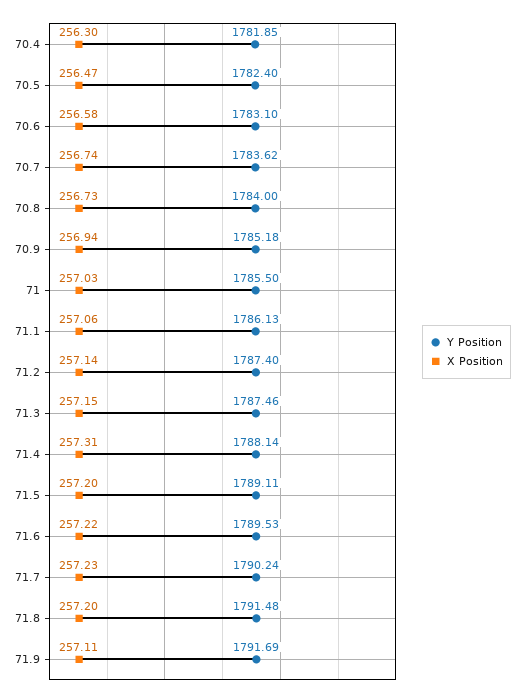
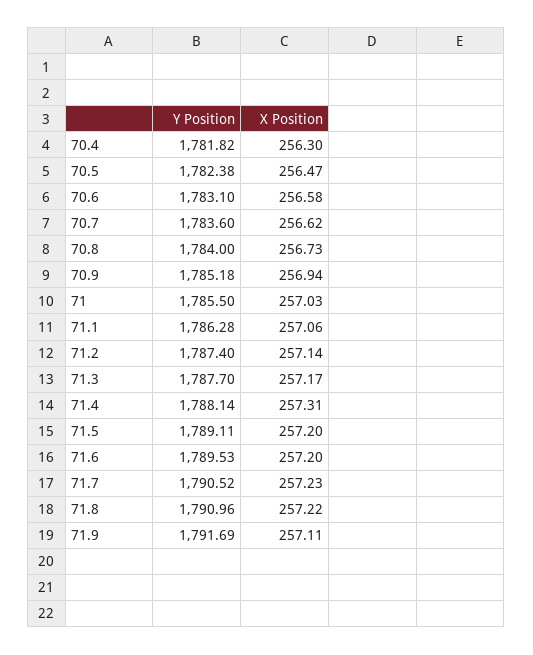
  {
    "Y Position": {
-     "70.4": 1781.85,
+     "70.4": 1781.82,
-     "70.5": 1782.4,
+     "70.5": 1782.38,
      "70.6": 1783.1,
-     "70.7": 1783.62,
+     "70.7": 1783.6,
      "70.8": 1784,
      "70.9": 1785.18,
      "71": 1785.5,
-     "71.1": 1786.13,
+     "71.1": 1786.28,
      "71.2": 1787.4,
-     "71.3": 1787.46,
+     "71.3": 1787.7,
      "71.4": 1788.14,
      "71.5": 1789.11,
      "71.6": 1789.53,
-     "71.7": 1790.24,
+     "71.7": 1790.52,
-     "71.8": 1791.48,
+     "71.8": 1790.96,
      "71.9": 1791.69
    },
    "X Position": {
      "70.4": 256.3,
      "70.5": 256.47,
      "70.6": 256.58,
-     "70.7": 256.74,
+     "70.7": 256.62,
      "70.8": 256.73,
      "70.9": 256.94,
      "71": 257.03,
      "71.1": 257.06,
      "71.2": 257.14,
-     "71.3": 257.15,
+     "71.3": 257.17,
      "71.4": 257.31,
      "71.5": 257.2,
-     "71.6": 257.22,
+     "71.6": 257.2,
      "71.7": 257.23,
-     "71.8": 257.2,
+     "71.8": 257.22,
      "71.9": 257.11
    }
  }

